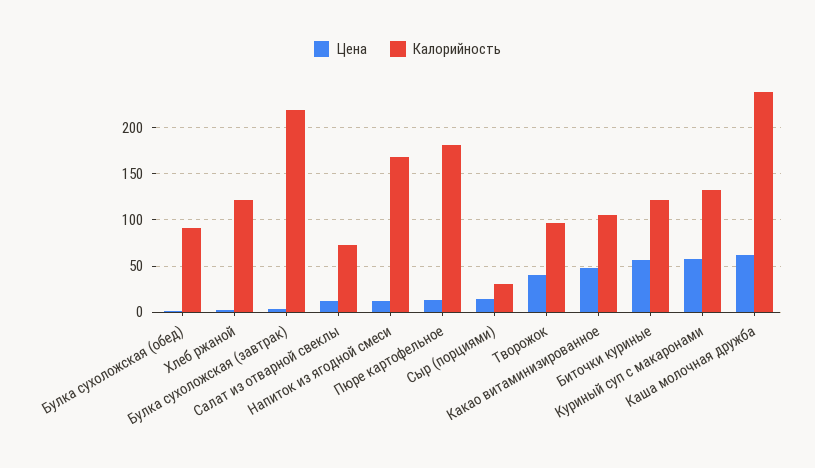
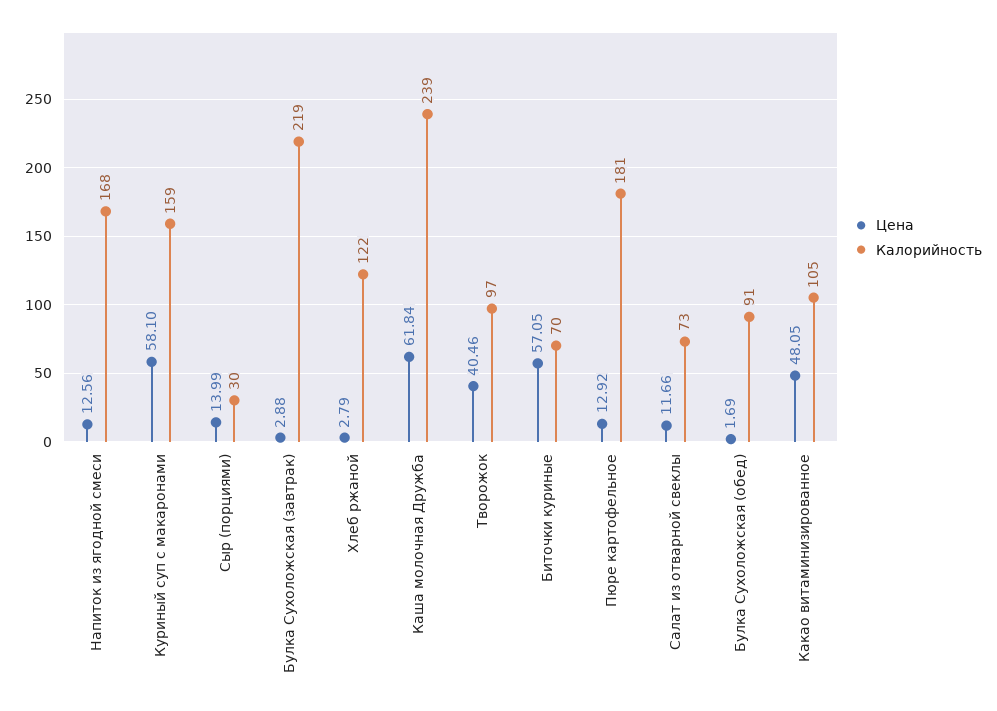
  {
    "Цена": {
      "Булка сухоложская (обед)": 1.69,
      "Хлеб ржаной": 2.79,
      "Булка сухоложская (завтрак)": 2.88,
      "Салат из отварной свеклы": 11.66,
      "Напиток из ягодной смеси": 12.56,
      "Пюре картофельное": 12.92,
      "Сыр (порциями)": 13.99,
      "Творожок": 40.46,
      "Какао витаминизированное": 48.05,
      "Биточки куриные": 57.05,
      "Куриный суп с макаронами": 58.1,
      "Каша молочная дружба": 61.84
    },
    "Калорийность": {
      "Булка сухоложская (обед)": 91,
      "Хлеб ржаной": 122,
      "Булка сухоложская (завтрак)": 219,
      "Салат из отварной свеклы": 73,
      "Напиток из ягодной смеси": 168,
      "Пюре картофельное": 181,
      "Сыр (порциями)": 30,
      "Творожок": 97,
      "Какао витаминизированное": 105,
-     "Биточки куриные": 120,
+     "Биточки куриные": 70,
-     "Куриный суп с макаронами": 130,
+     "Куриный суп с макаронами": 159,
      "Каша молочная дружба": 239
    }
  }

